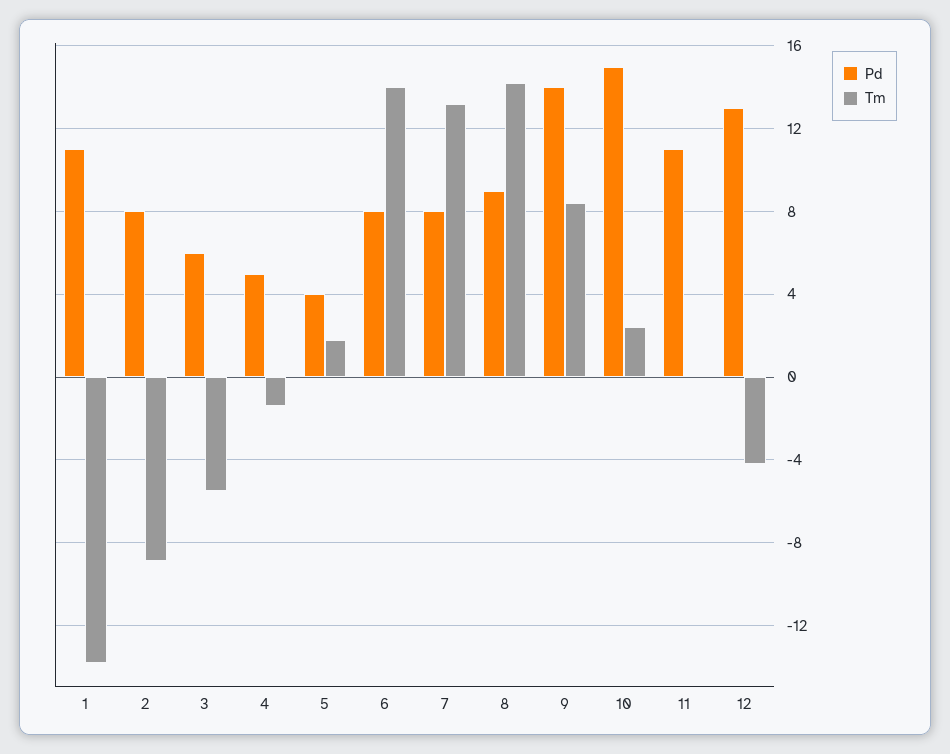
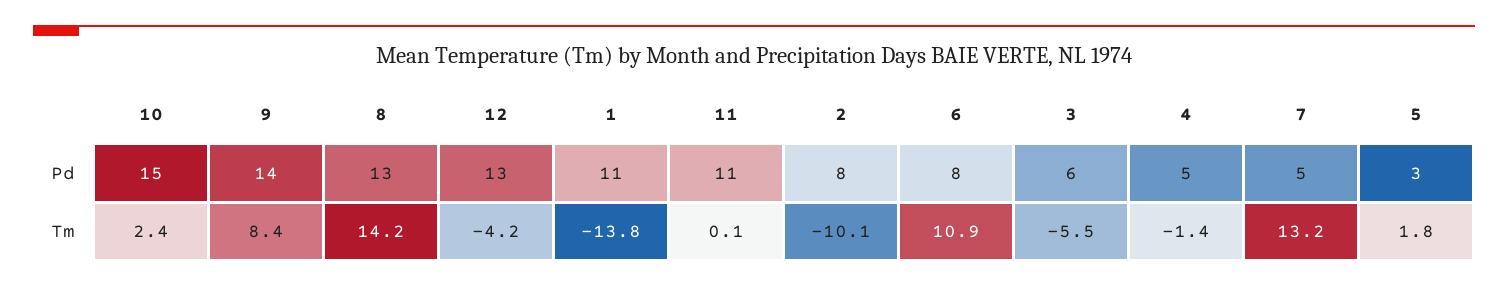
  {
    "Pd": {
      "1": 11,
      "2": 8,
      "3": 6,
      "4": 5,
-     "5": 4,
+     "5": 3,
      "6": 8,
-     "7": 8,
+     "7": 5,
-     "8": 9,
+     "8": 13,
      "9": 14,
      "10": 15,
      "11": 11,
      "12": 13
    },
    "Tm": {
      "1": -13.8,
-     "2": -9,
+     "2": -10.1,
      "3": -5.5,
      "4": -1.4,
      "5": 1.8,
-     "6": 14,
+     "6": 10.9,
      "7": 13.2,
      "8": 14.2,
      "9": 8.4,
      "10": 2.4,
      "11": 0.1,
      "12": -4.2
    }
  }

